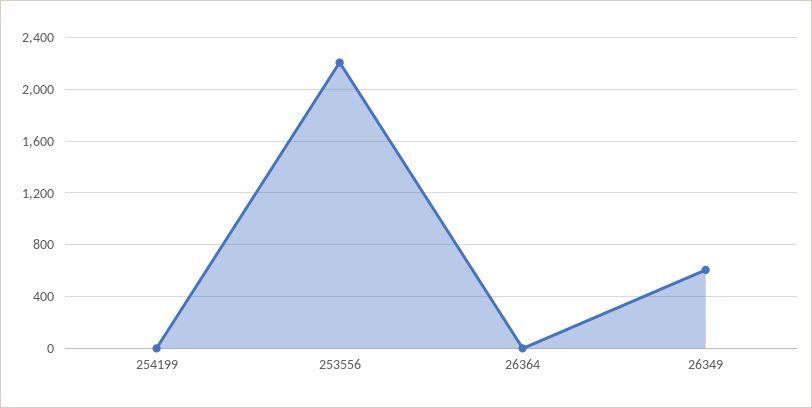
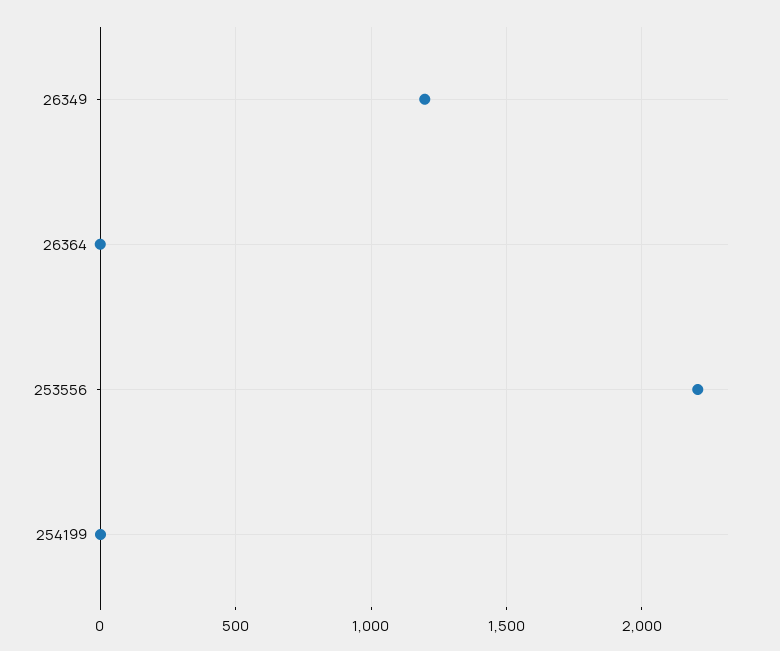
  {
    "254199": 0,
    "253556": 2200,
    "26364": 0,
-   "26349": 600
+   "26349": 1200
  }

